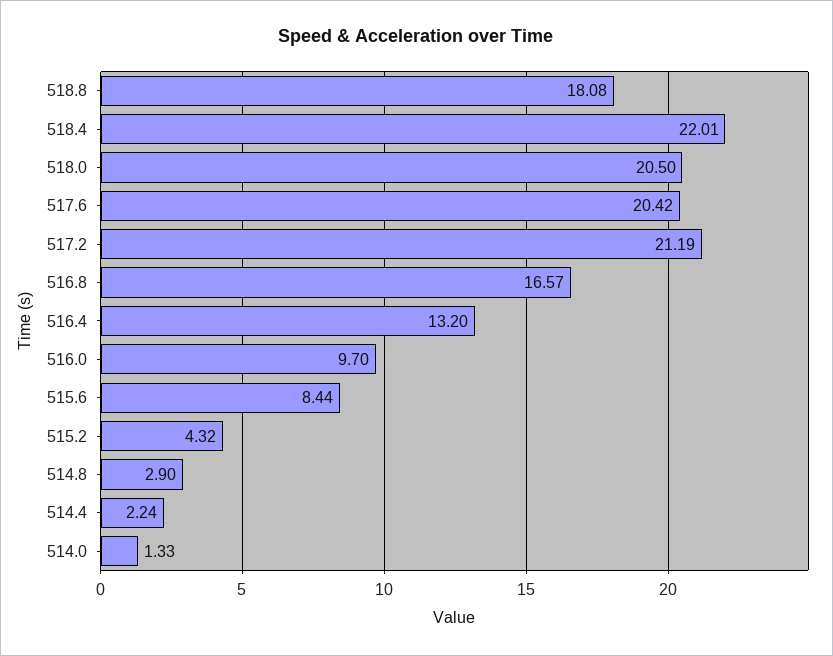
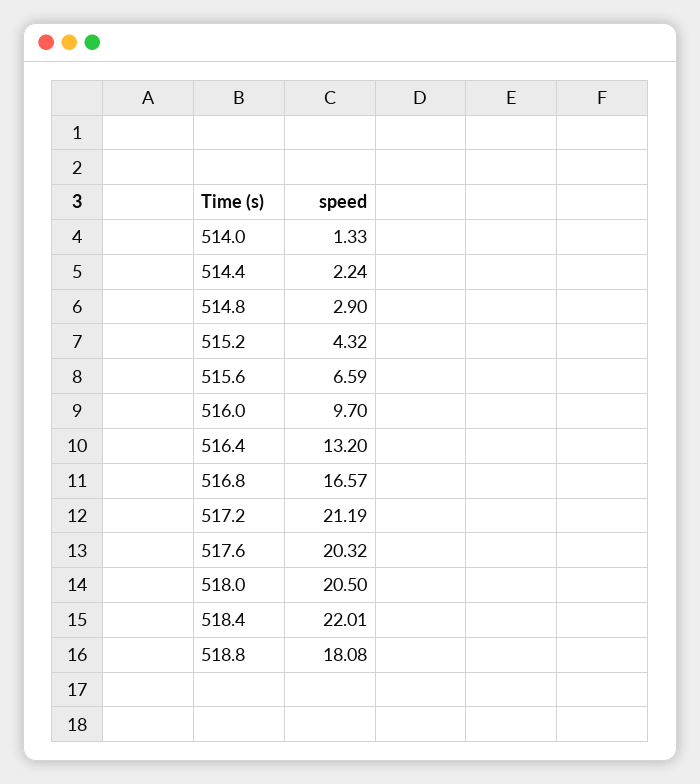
  {
    "518.8": 18.08,
    "518.4": 22.01,
    "518.0": 20.5,
-   "517.6": 20.42,
+   "517.6": 20.32,
    "517.2": 21.19,
    "516.8": 16.57,
    "516.4": 13.2,
    "516.0": 9.7,
-   "515.6": 8.44,
+   "515.6": 6.59,
    "515.2": 4.32,
    "514.8": 2.9,
    "514.4": 2.24,
    "514.0": 1.33
  }

